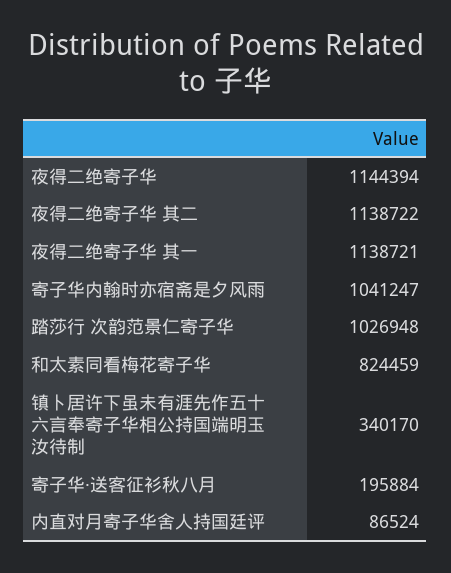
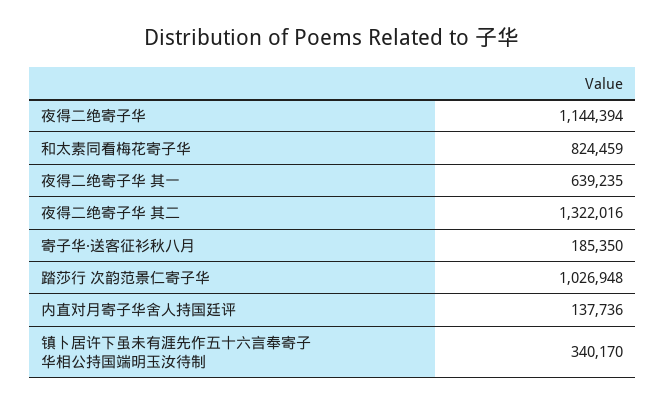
  {
    "夜得二绝寄子华": 1144394,
-   "夜得二绝寄子华 其二": 1138722,
+   "夜得二绝寄子华 其二": 1322016,
-   "夜得二绝寄子华 其一": 1138721,
+   "夜得二绝寄子华 其一": 639235,
-   "寄子华内翰时亦宿斋是夕风雨": 1041247,
    "踏莎行 次韵范景仁寄子华": 1026948,
    "和太素同看梅花寄子华": 824459,
    "镇卜居许下虽未有涯先作五十六言奉寄子华相公持国端明玉汝待制": 340170,
-   "寄子华·送客征衫秋八月": 195884,
+   "寄子华·送客征衫秋八月": 185350,
-   "内直对月寄子华舍人持国廷评": 86524
+   "内直对月寄子华舍人持国廷评": 137736
  }

